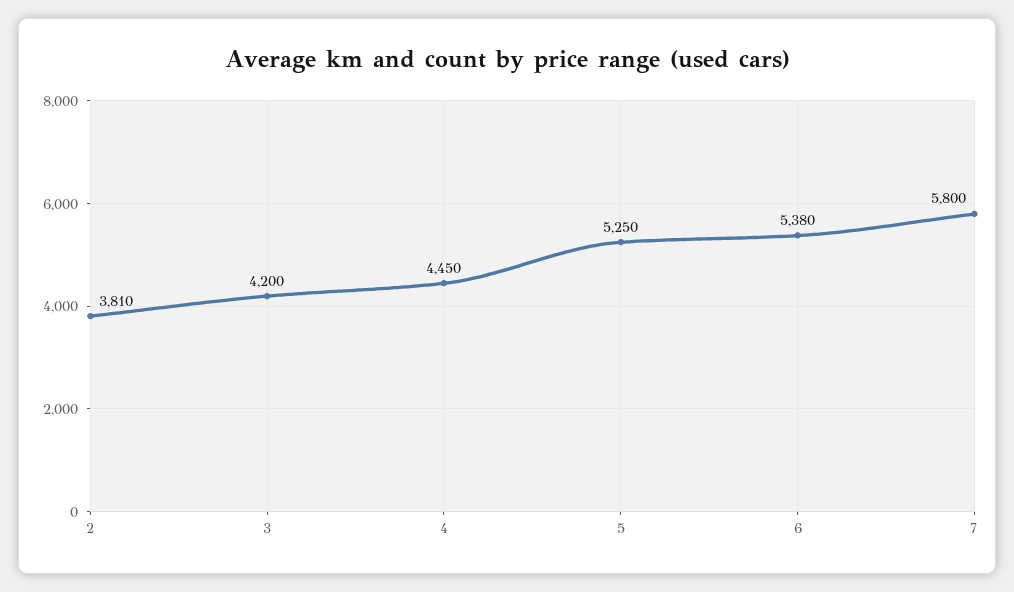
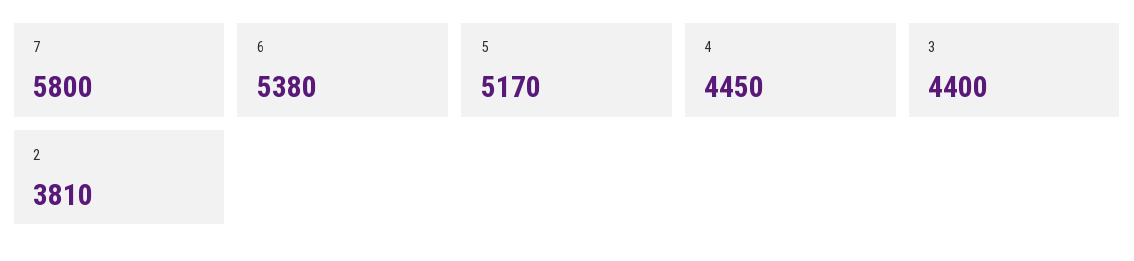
  {
    "2": 3810,
-   "3": 4200,
+   "3": 4400,
    "4": 4450,
-   "5": 5250,
+   "5": 5170,
    "6": 5380,
    "7": 5800
  }

